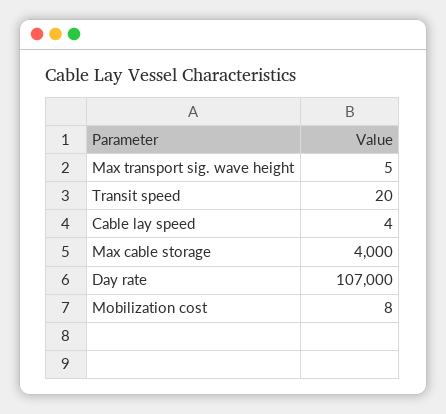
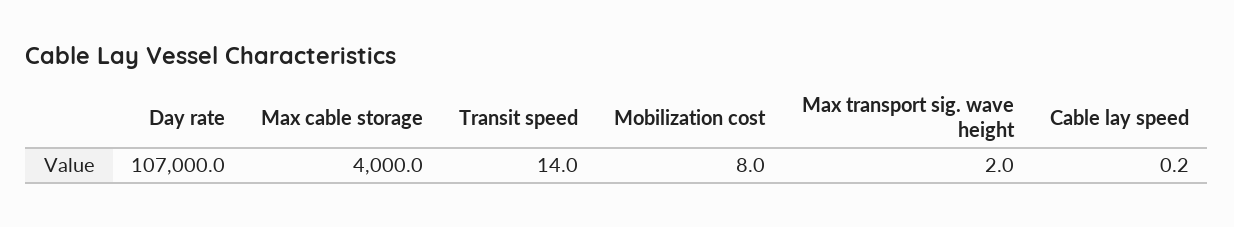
  {
-   "Max transport sig. wave height": 5,
+   "Max transport sig. wave height": 2,
-   "Transit speed": 20,
+   "Transit speed": 14,
-   "Cable lay speed": 4,
+   "Cable lay speed": 0.2,
    "Max cable storage": 4000,
    "Day rate": 107000,
    "Mobilization cost": 8
  }

